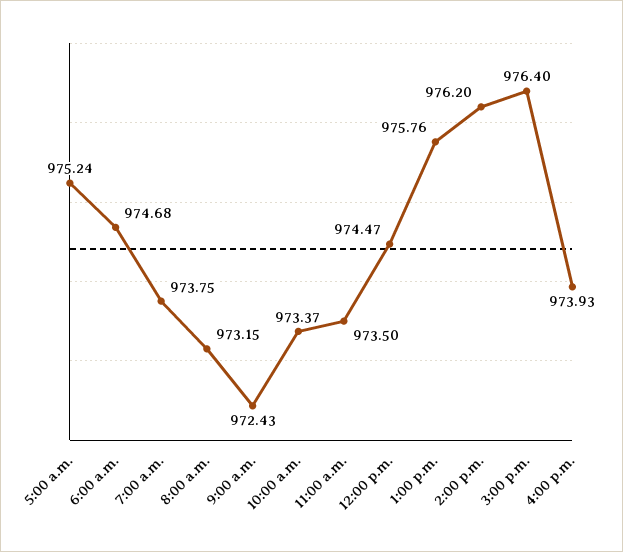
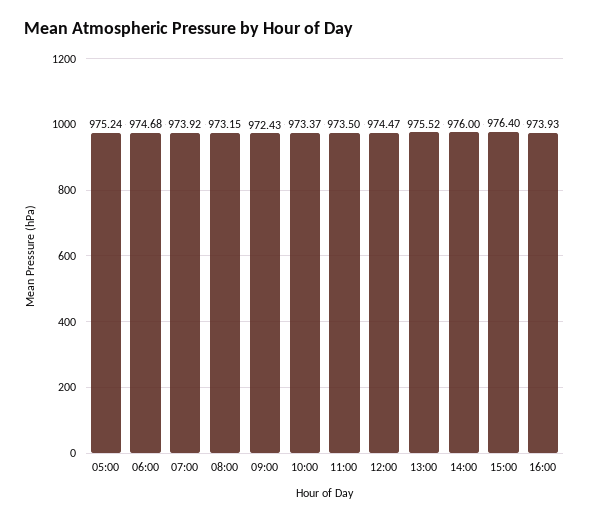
  {
    "5:00 a.m.": 975.24,
    "6:00 a.m.": 974.68,
-   "7:00 a.m.": 973.75,
+   "7:00 a.m.": 973.92,
    "8:00 a.m.": 973.15,
    "9:00 a.m.": 972.43,
    "10:00 a.m.": 973.37,
    "11:00 a.m.": 973.5,
    "12:00 p.m.": 974.47,
-   "1:00 p.m.": 975.76,
+   "1:00 p.m.": 975.52,
-   "2:00 p.m.": 976.2,
+   "2:00 p.m.": 976,
    "3:00 p.m.": 976.4,
    "4:00 p.m.": 973.93
  }

